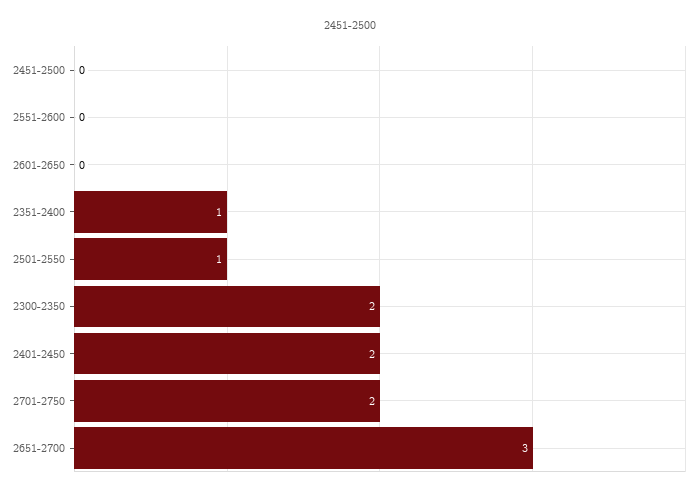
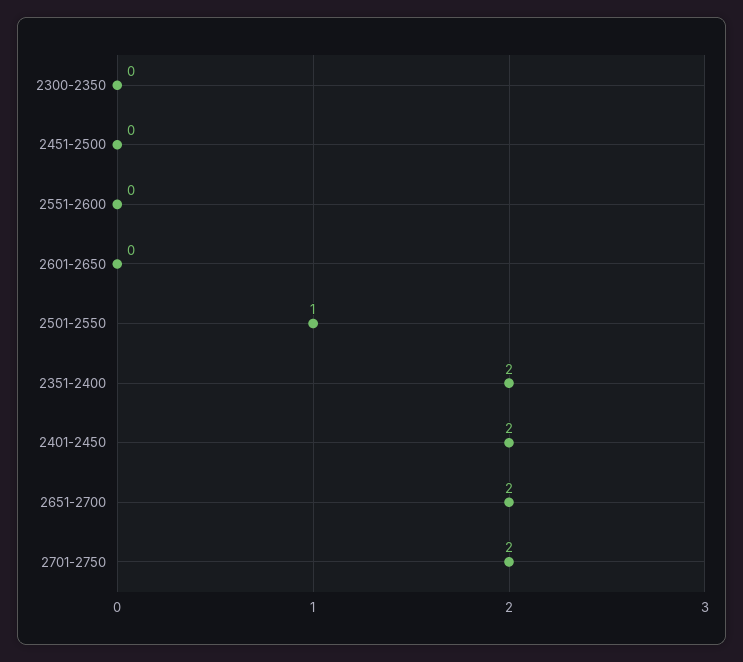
  {
    "2451-2500": 0,
    "2551-2600": 0,
    "2601-2650": 0,
-   "2351-2400": 1,
+   "2351-2400": 2,
    "2501-2550": 1,
-   "2300-2350": 2,
+   "2300-2350": 0,
    "2401-2450": 2,
    "2701-2750": 2,
-   "2651-2700": 3
+   "2651-2700": 2
  }

